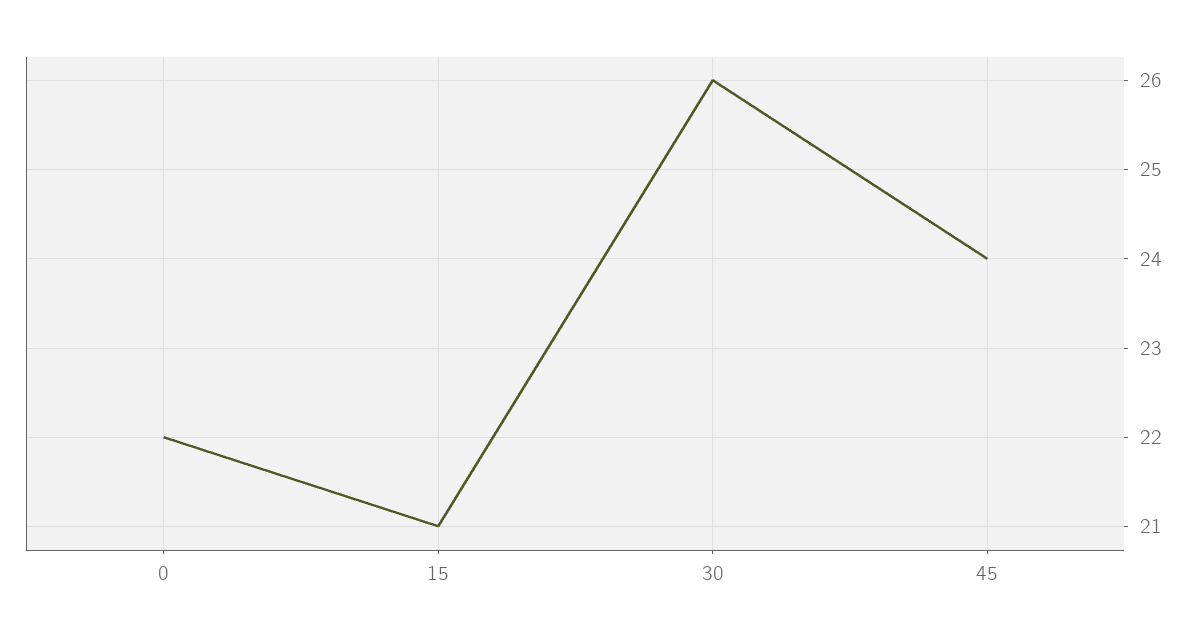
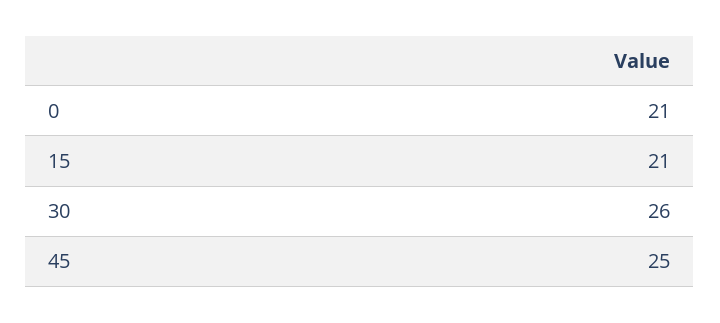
  {
-   "0": 22,
+   "0": 21,
    "15": 21,
    "30": 26,
-   "45": 24
+   "45": 25
  }

